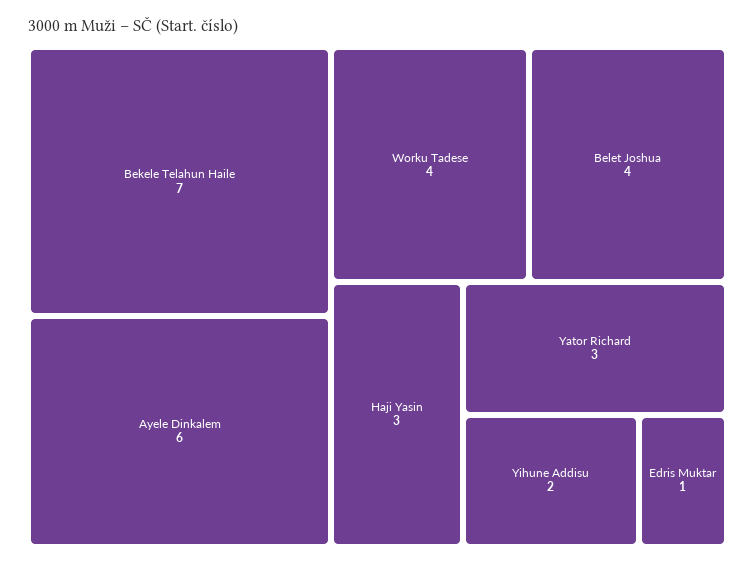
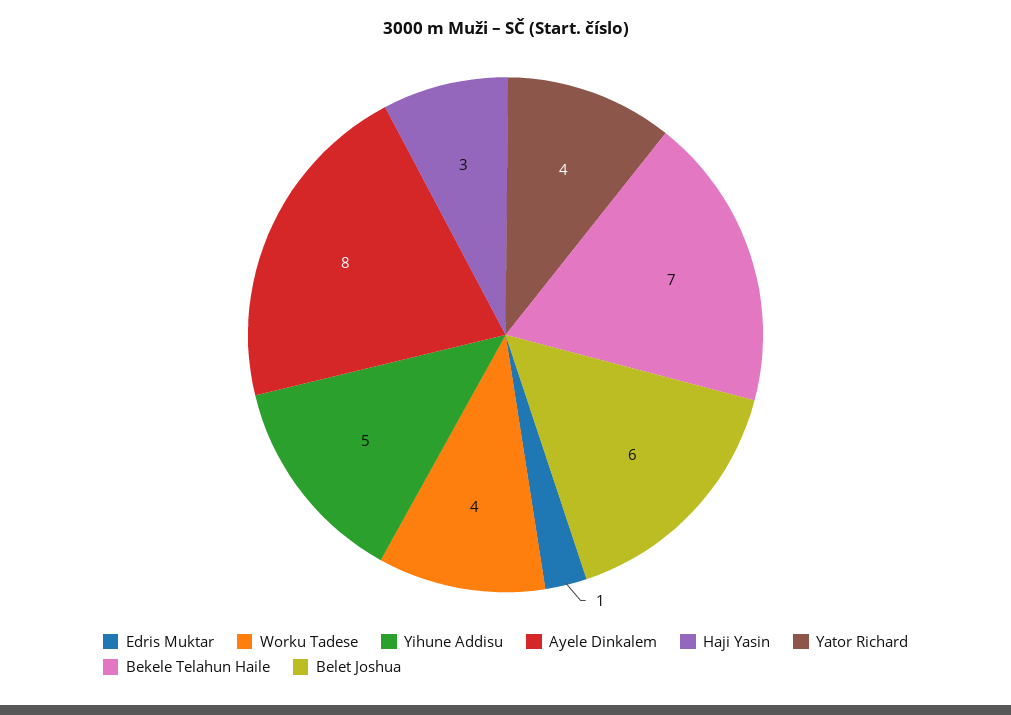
  {
    "Bekele Telahun Haile": 7,
-   "Ayele Dinkalem": 6,
+   "Ayele Dinkalem": 8,
    "Worku Tadese": 4,
-   "Belet Joshua": 4,
+   "Belet Joshua": 6,
    "Haji Yasin": 3,
-   "Yator Richard": 3,
+   "Yator Richard": 4,
-   "Yihune Addisu": 2,
+   "Yihune Addisu": 5,
    "Edris Muktar": 1
  }

